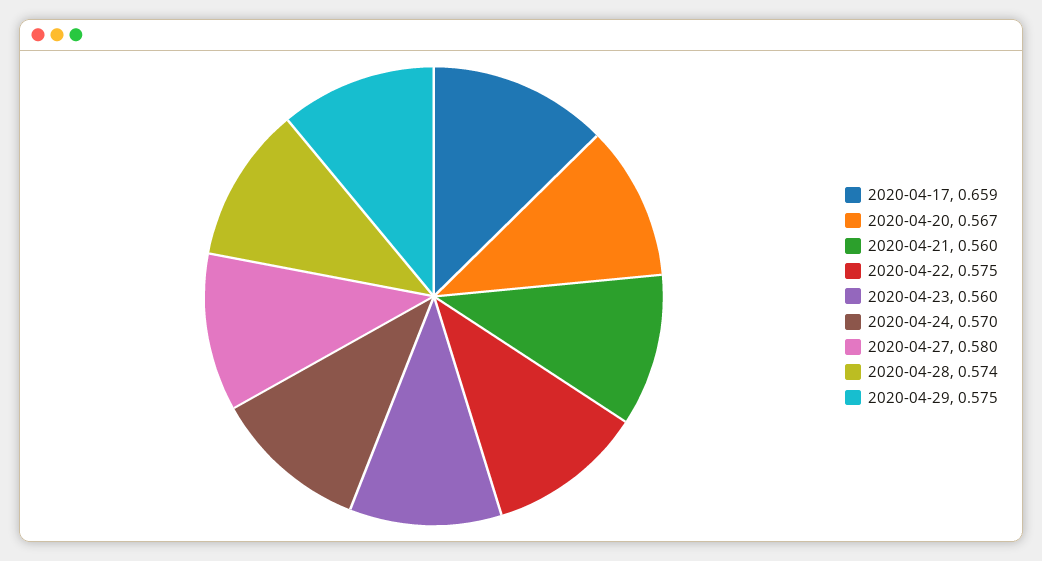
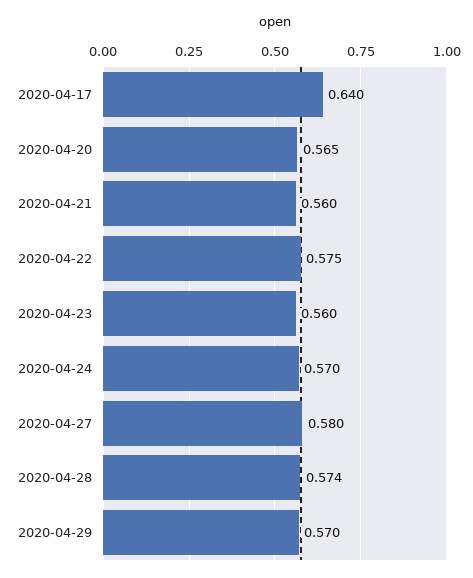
  {
-   "2020-04-17": 0.659,
+   "2020-04-17": 0.64,
-   "2020-04-20": 0.567,
+   "2020-04-20": 0.565,
    "2020-04-21": 0.56,
    "2020-04-22": 0.575,
    "2020-04-23": 0.56,
    "2020-04-24": 0.57,
    "2020-04-27": 0.58,
    "2020-04-28": 0.574,
-   "2020-04-29": 0.575
+   "2020-04-29": 0.57
  }

